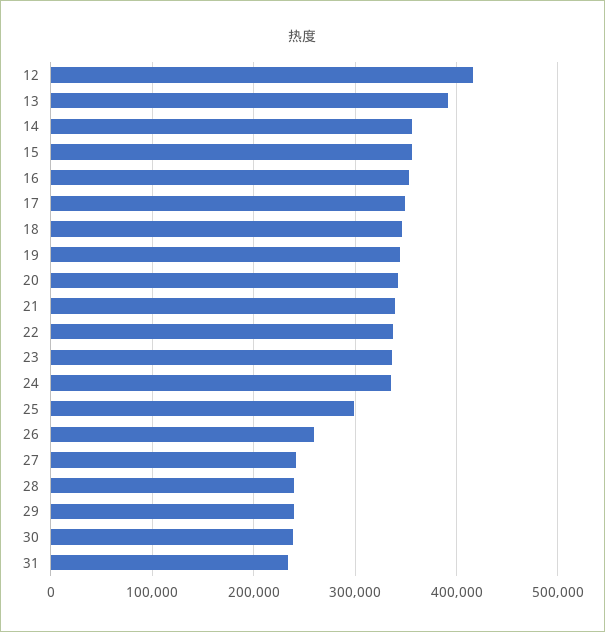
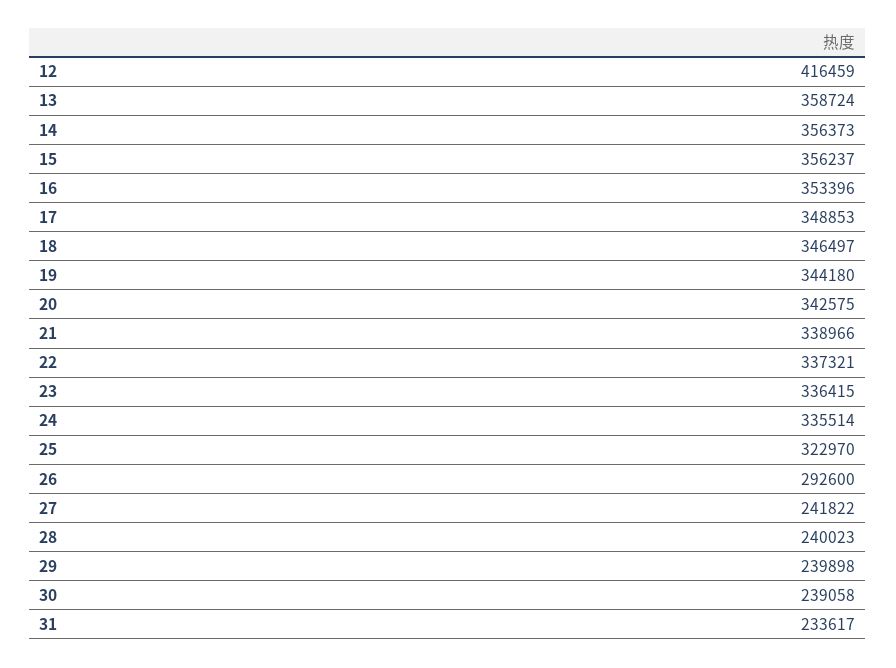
  {
    "12": 416459,
-   "13": 390000,
+   "13": 358724,
    "14": 356373,
    "15": 356237,
    "16": 353396,
    "17": 348853,
    "18": 346497,
    "19": 344180,
    "20": 342575,
    "21": 338966,
    "22": 337321,
    "23": 336415,
    "24": 335514,
-   "25": 300000,
+   "25": 322970,
-   "26": 260000,
+   "26": 292600,
    "27": 241822,
    "28": 240023,
    "29": 239898,
    "30": 239058,
    "31": 233617
  }

